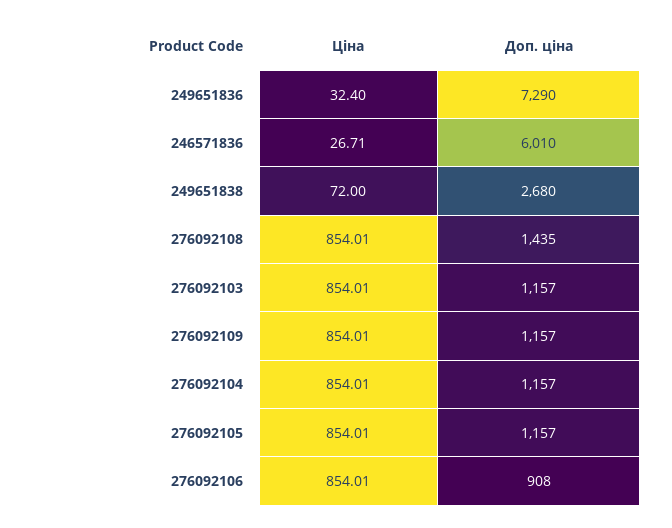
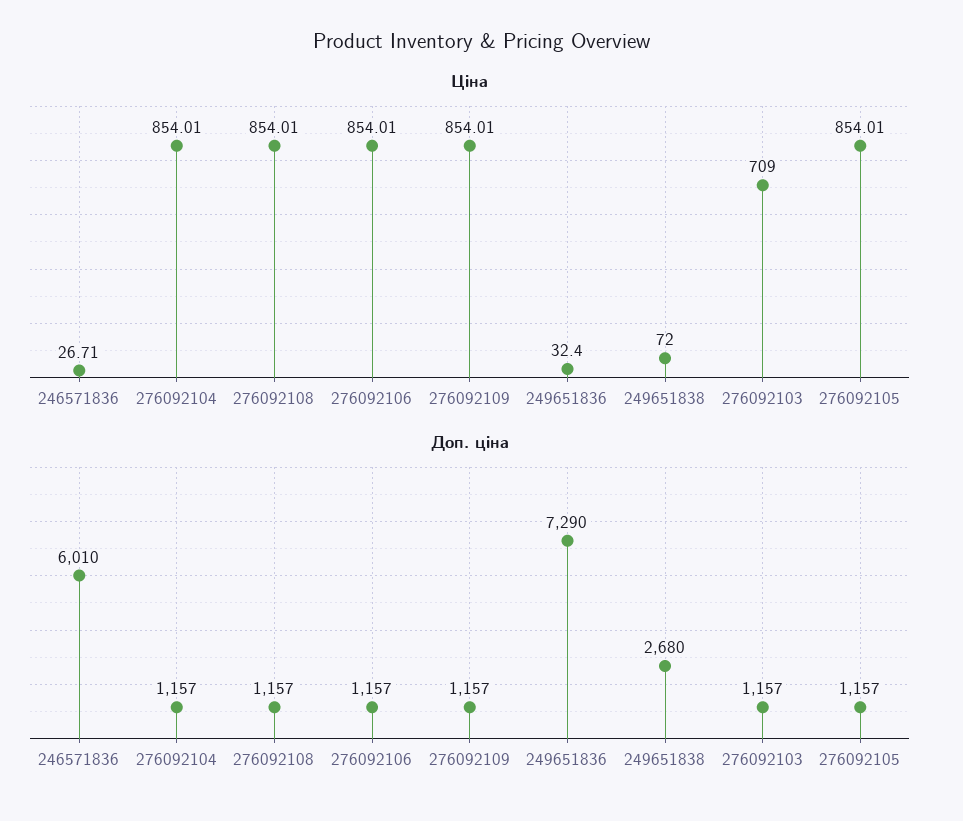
  {
    "Ціна": {
      "249651836": 32.4,
      "246571836": 26.71,
      "249651838": 72,
      "276092108": 854.01,
-     "276092103": 854.01,
+     "276092103": 709,
      "276092109": 854.01,
      "276092104": 854.01,
      "276092105": 854.01,
      "276092106": 854.01
    },
    "Доп. ціна": {
      "249651836": 7290,
      "246571836": 6010,
      "249651838": 2680,
-     "276092108": 1435,
+     "276092108": 1157,
      "276092103": 1157,
      "276092109": 1157,
      "276092104": 1157,
      "276092105": 1157,
-     "276092106": 908
+     "276092106": 1157
    }
  }

